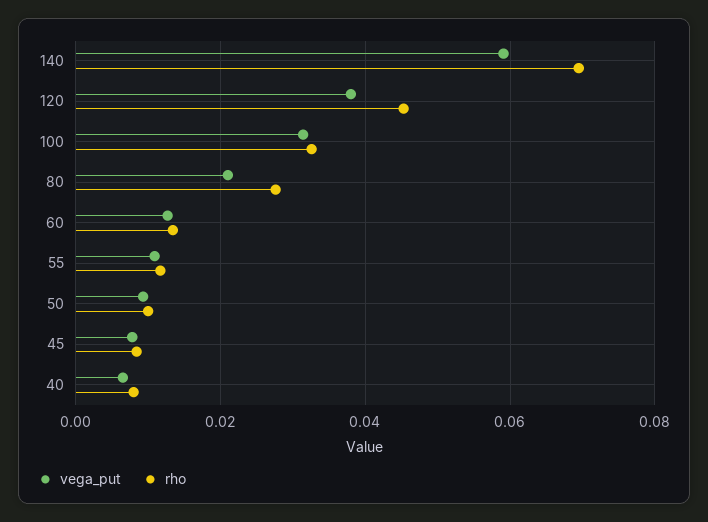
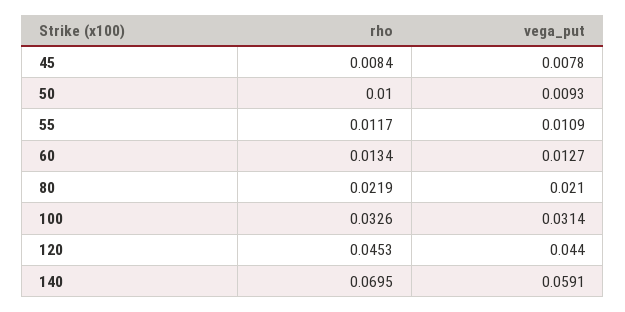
  {
    "vega_put": {
      "140": 0.0591,
-     "120": 0.038,
+     "120": 0.044,
      "100": 0.0314,
      "80": 0.021,
      "60": 0.0127,
      "55": 0.0109,
      "50": 0.0093,
-     "45": 0.0078,
+     "45": 0.0078
-     "40": 0.006
    },
    "rho": {
      "140": 0.0695,
      "120": 0.0453,
      "100": 0.0326,
-     "80": 0.028,
+     "80": 0.0219,
      "60": 0.0134,
      "55": 0.0117,
      "50": 0.01,
-     "45": 0.0084,
+     "45": 0.0084
-     "40": 0.008
    }
  }

